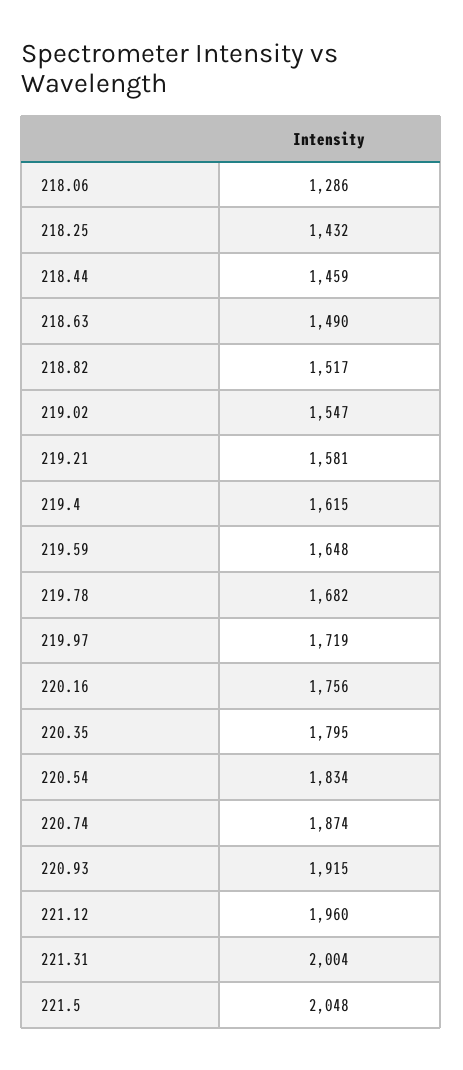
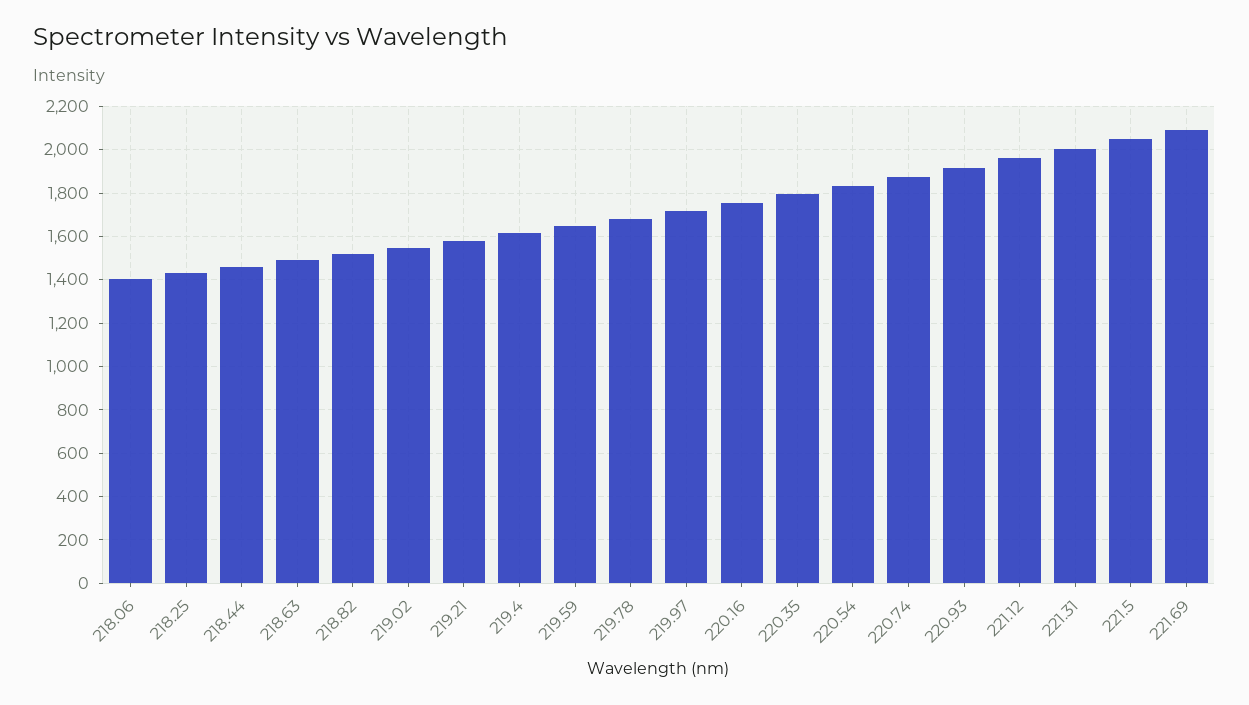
  {
-   "218.06": 1286,
+   "218.06": 1400,
    "218.25": 1432,
    "218.44": 1459,
    "218.63": 1490,
    "218.82": 1517,
    "219.02": 1547,
    "219.21": 1581,
    "219.4": 1615,
    "219.59": 1648,
    "219.78": 1682,
    "219.97": 1719,
    "220.16": 1756,
    "220.35": 1795,
    "220.54": 1834,
    "220.74": 1874,
    "220.93": 1915,
    "221.12": 1960,
    "221.31": 2004,
-   "221.5": 2048
+   "221.5": 2048,
+   "221.69": 2100
  }

